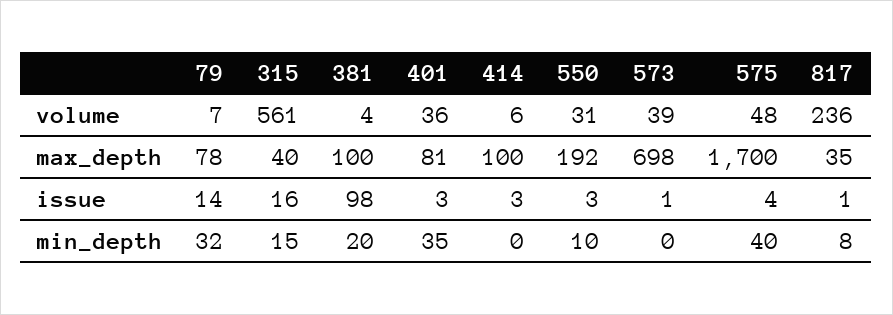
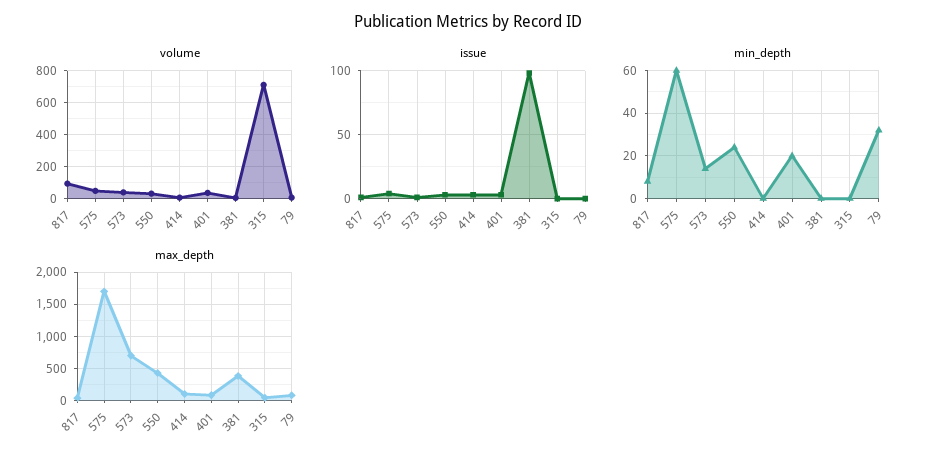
  {
    "volume": {
      "79": 7,
-     "315": 561,
+     "315": 700,
      "381": 4,
      "401": 36,
      "414": 6,
      "550": 31,
      "573": 39,
      "575": 48,
-     "817": 236
+     "817": 100
    },
    "max_depth": {
      "79": 78,
      "315": 40,
-     "381": 100,
+     "381": 400,
      "401": 81,
      "414": 100,
-     "550": 192,
+     "550": 400,
      "573": 698,
      "575": 1700,
      "817": 35
    },
    "issue": {
-     "79": 14,
+     "79": 0,
-     "315": 16,
+     "315": 0,
      "381": 98,
      "401": 3,
      "414": 3,
      "550": 3,
      "573": 1,
      "575": 4,
      "817": 1
    },
    "min_depth": {
      "79": 32,
-     "315": 15,
+     "315": 0,
-     "381": 20,
+     "381": 0,
-     "401": 35,
+     "401": 20,
      "414": 0,
-     "550": 10,
+     "550": 25,
-     "573": 0,
+     "573": 15,
-     "575": 40,
+     "575": 60,
      "817": 8
    }
  }

